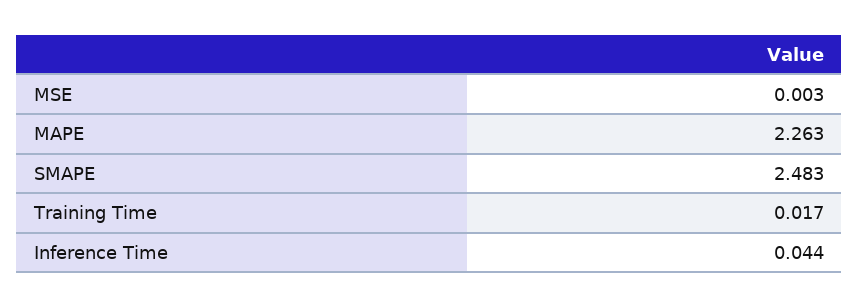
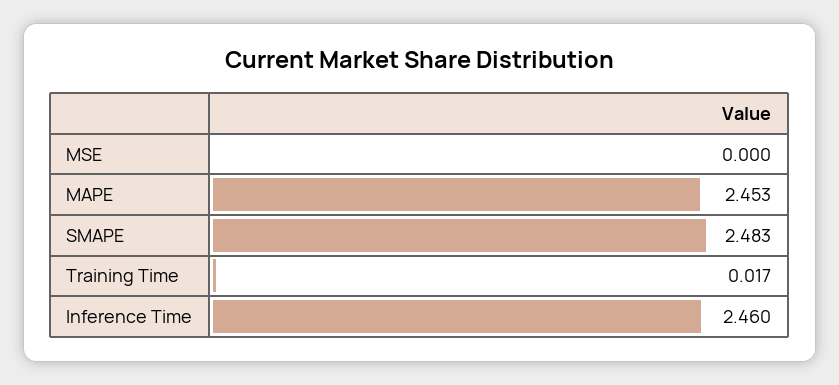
  {
-   "MSE": 0.003,
+   "MSE": 0,
-   "MAPE": 2.263,
+   "MAPE": 2.453,
    "SMAPE": 2.483,
    "Training Time": 0.017,
-   "Inference Time": 0.044
+   "Inference Time": 2.46
  }

